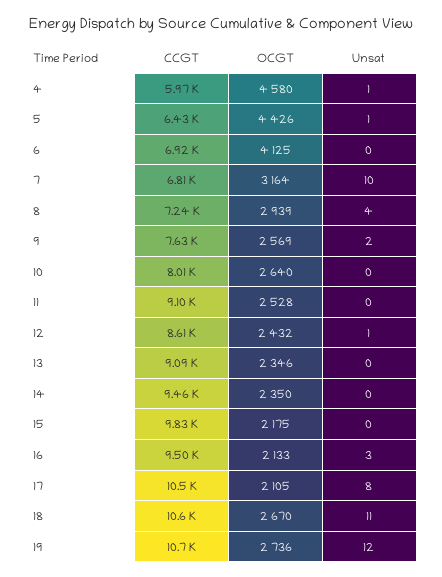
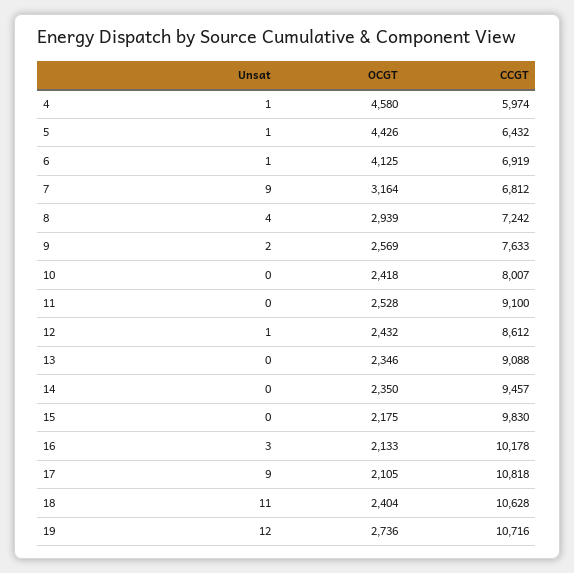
  {
    "CCGT": {
      "4": 5974,
      "5": 6432,
      "6": 6919,
      "7": 6812,
      "8": 7242,
      "9": 7633,
      "10": 8007,
      "11": 9100,
      "12": 8612,
      "13": 9088,
      "14": 9457,
      "15": 9830,
-     "16": 9500,
+     "16": 10178,
-     "17": 10500,
+     "17": 10818,
      "18": 10628,
      "19": 10716
    },
    "OCGT": {
      "4": 4580,
      "5": 4426,
      "6": 4125,
      "7": 3164,
      "8": 2939,
      "9": 2569,
-     "10": 2640,
+     "10": 2418,
      "11": 2528,
      "12": 2432,
      "13": 2346,
      "14": 2350,
      "15": 2175,
      "16": 2133,
      "17": 2105,
-     "18": 2670,
+     "18": 2404,
      "19": 2736
    },
    "Unsat": {
      "4": 1,
      "5": 1,
-     "6": 0,
+     "6": 1,
-     "7": 10,
+     "7": 9,
      "8": 4,
      "9": 2,
      "10": 0,
      "11": 0,
      "12": 1,
      "13": 0,
      "14": 0,
      "15": 0,
      "16": 3,
-     "17": 8,
+     "17": 9,
      "18": 11,
      "19": 12
    }
  }

